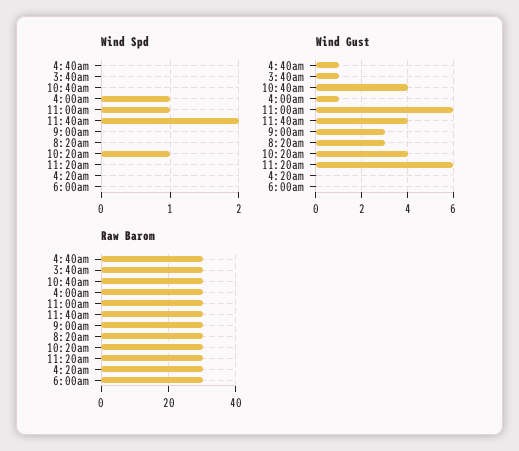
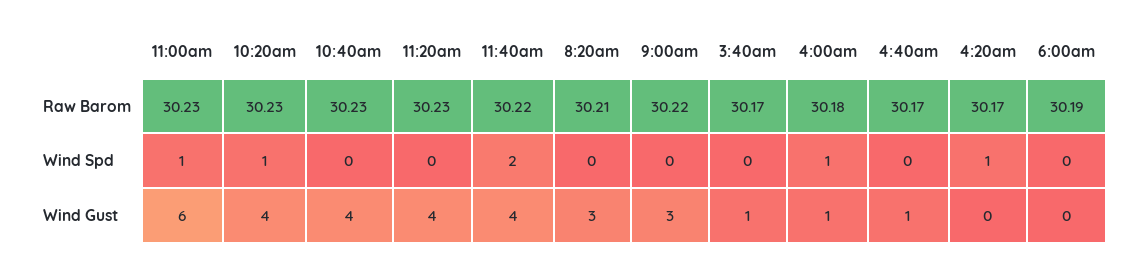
  {
    "Wind Spd": {
      "4:40am": 0,
      "3:40am": 0,
      "10:40am": 0,
      "4:00am": 1,
      "11:00am": 1,
      "11:40am": 2,
      "9:00am": 0,
      "8:20am": 0,
      "10:20am": 1,
      "11:20am": 0,
-     "4:20am": 0,
+     "4:20am": 1,
      "6:00am": 0
    },
    "Wind Gust": {
      "4:40am": 1,
      "3:40am": 1,
      "10:40am": 4,
      "4:00am": 1,
      "11:00am": 6,
      "11:40am": 4,
      "9:00am": 3,
      "8:20am": 3,
      "10:20am": 4,
-     "11:20am": 6,
+     "11:20am": 4,
      "4:20am": 0,
      "6:00am": 0
    },
    "Raw Barom": {
      "4:40am": 30.17,
      "3:40am": 30.17,
      "10:40am": 30.23,
      "4:00am": 30.18,
      "11:00am": 30.23,
      "11:40am": 30.22,
      "9:00am": 30.22,
      "8:20am": 30.21,
      "10:20am": 30.23,
      "11:20am": 30.23,
      "4:20am": 30.17,
      "6:00am": 30.19
    }
  }

